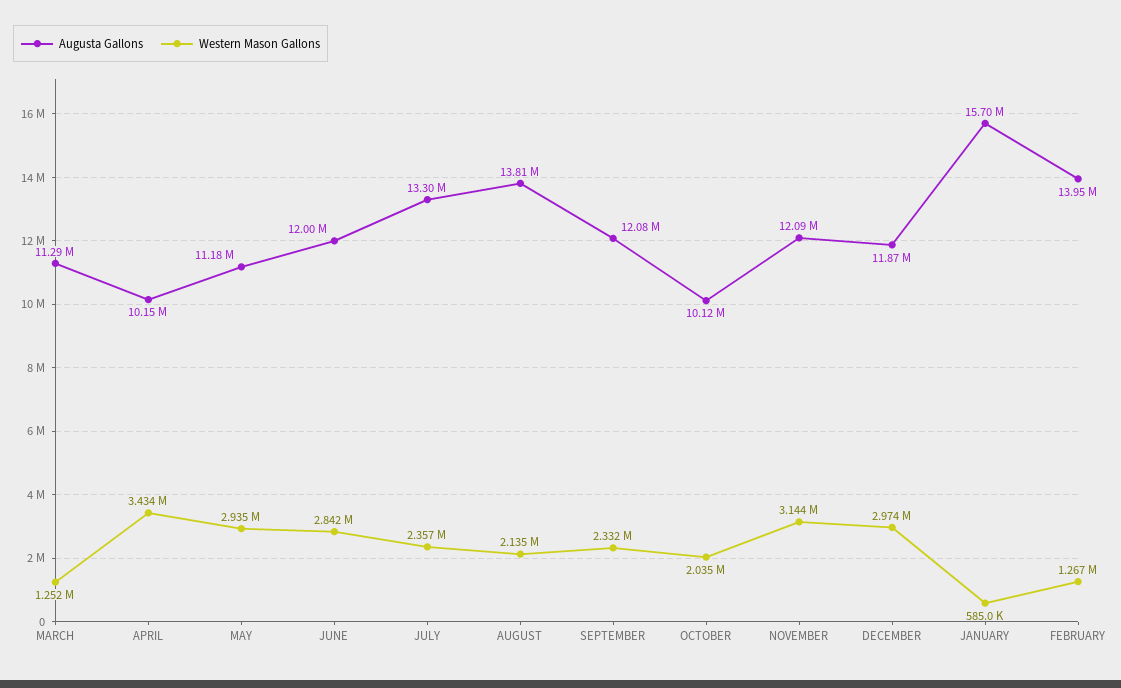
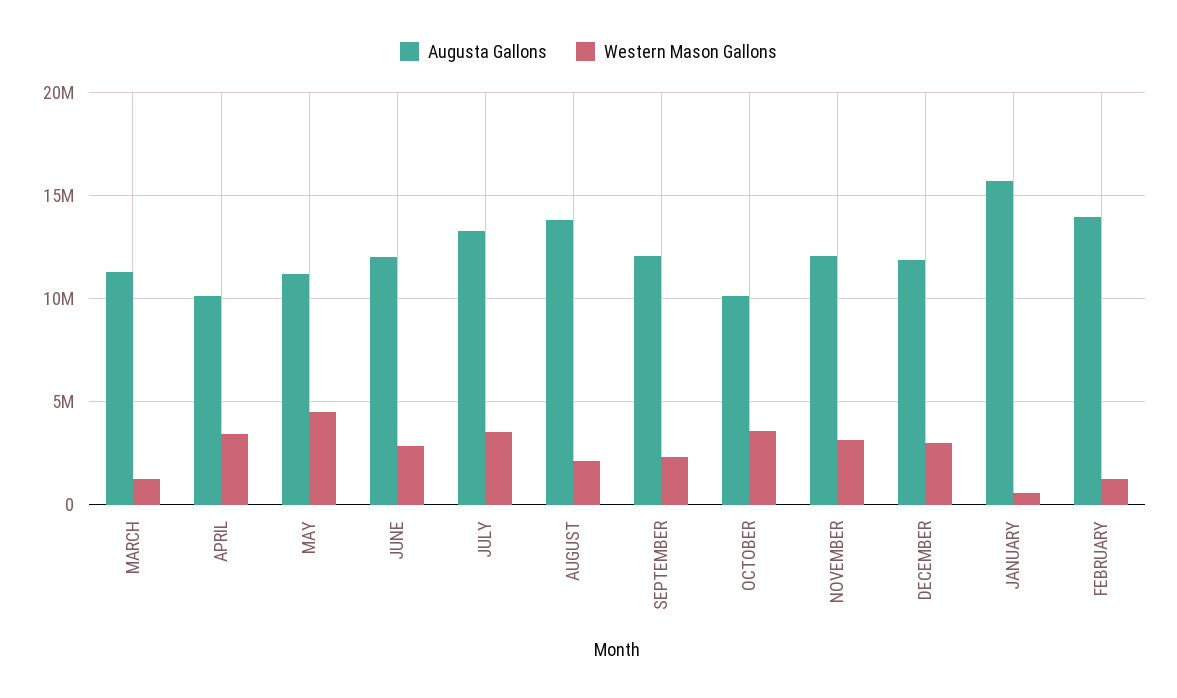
  {
    "Augusta Gallons": {
      "MARCH": 11290000,
      "APRIL": 10150000,
      "MAY": 11180000,
      "JUNE": 12000000,
      "JULY": 13300000,
      "AUGUST": 13810000,
      "SEPTEMBER": 12080000,
      "OCTOBER": 10120000,
      "NOVEMBER": 12090000,
      "DECEMBER": 11870000,
      "JANUARY": 15700000,
      "FEBRUARY": 13950000
    },
    "Western Mason Gallons": {
      "MARCH": 1252000,
      "APRIL": 3434000,
-     "MAY": 2935000,
+     "MAY": 4500000,
      "JUNE": 2842000,
-     "JULY": 2357000,
+     "JULY": 3500000,
      "AUGUST": 2135000,
      "SEPTEMBER": 2332000,
-     "OCTOBER": 2035000,
+     "OCTOBER": 3500000,
      "NOVEMBER": 3144000,
      "DECEMBER": 2974000,
      "JANUARY": 585000,
      "FEBRUARY": 1267000
    }
  }

